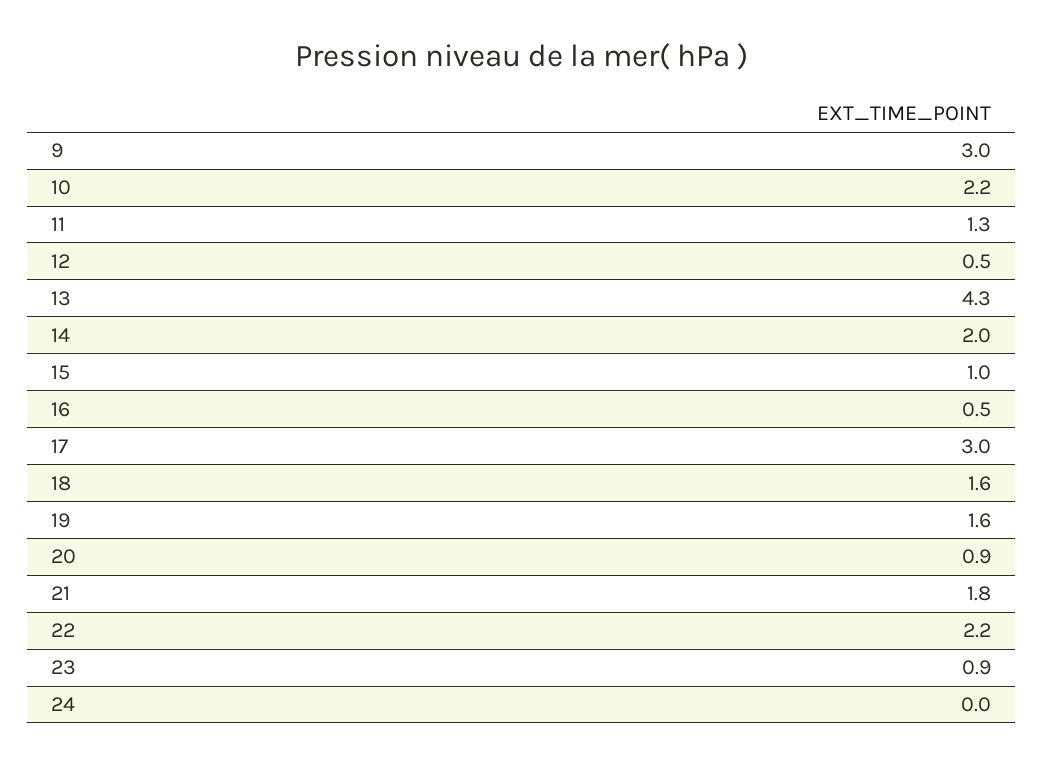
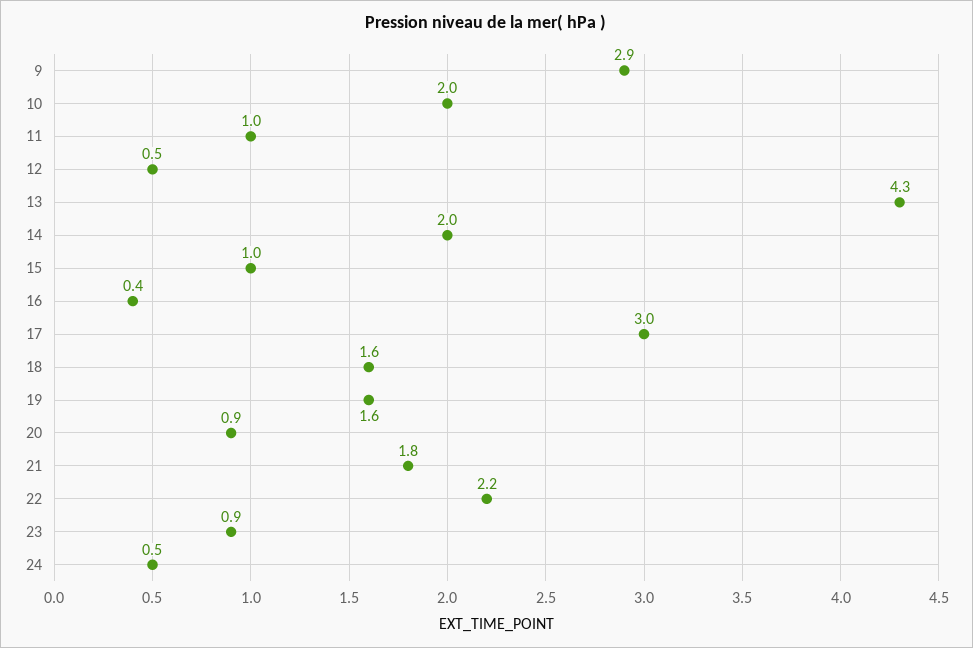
  {
-   "9": 3,
+   "9": 2.9,
-   "10": 2.2,
+   "10": 2,
-   "11": 1.3,
+   "11": 1,
    "12": 0.5,
    "13": 4.3,
    "14": 2,
    "15": 1,
-   "16": 0.5,
+   "16": 0.4,
    "17": 3,
    "18": 1.6,
    "19": 1.6,
    "20": 0.9,
    "21": 1.8,
    "22": 2.2,
    "23": 0.9,
-   "24": 0
+   "24": 0.5
  }

